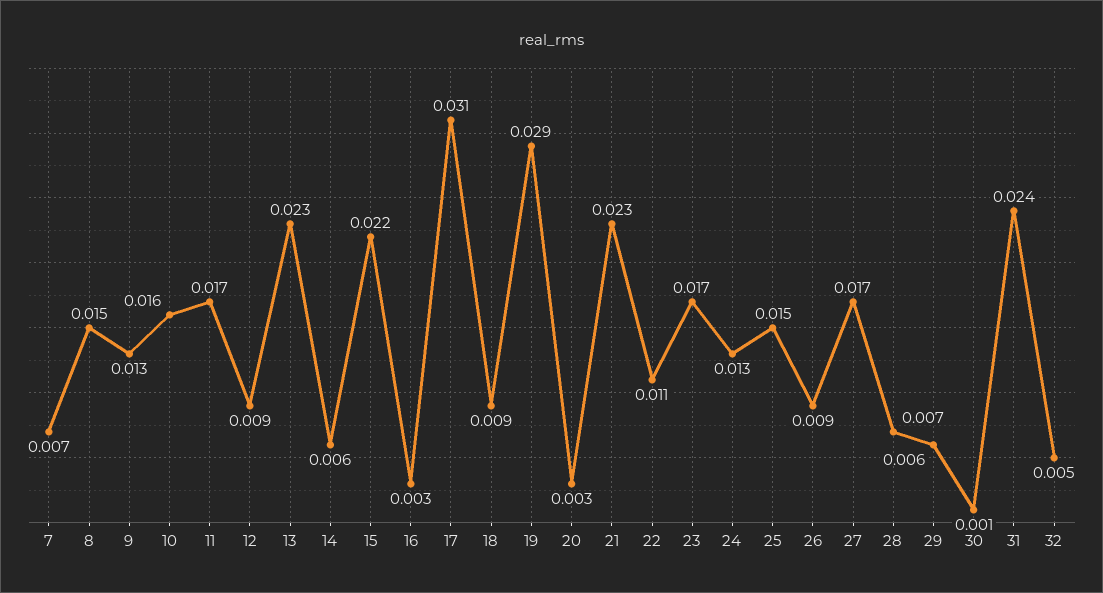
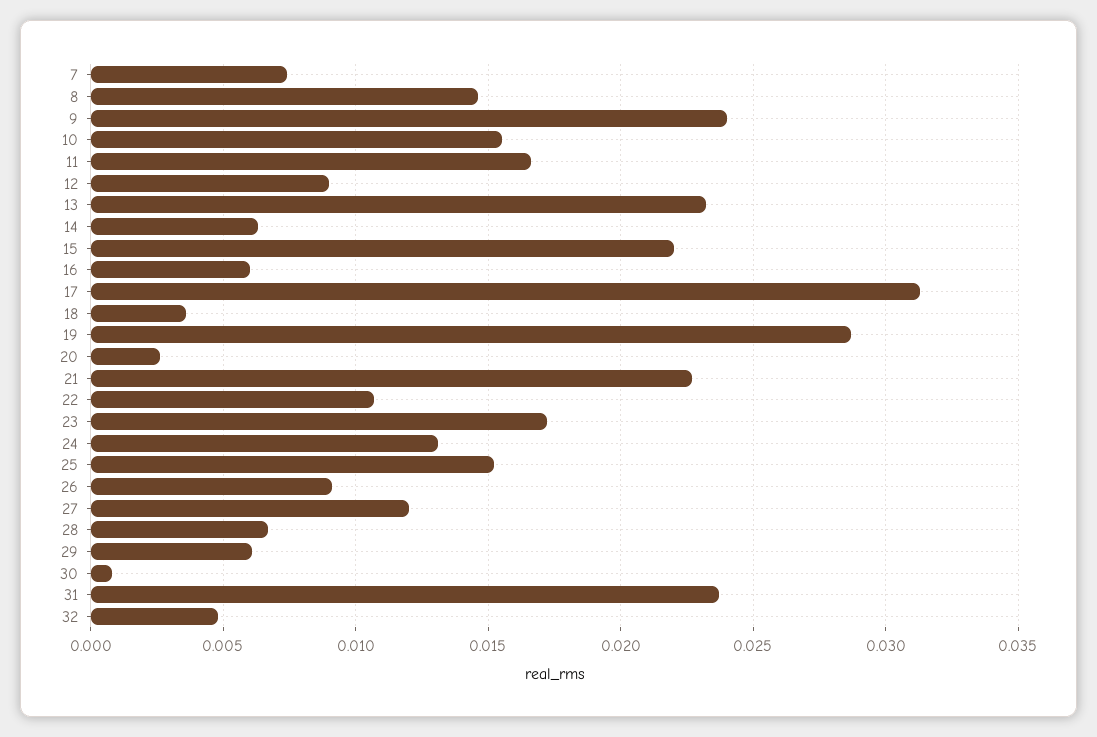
  {
    "7": 0.007,
    "8": 0.015,
-   "9": 0.013,
+   "9": 0.024,
    "10": 0.016,
    "11": 0.017,
    "12": 0.009,
    "13": 0.023,
    "14": 0.006,
    "15": 0.022,
-   "16": 0.003,
+   "16": 0.006,
    "17": 0.031,
-   "18": 0.009,
+   "18": 0.0035,
    "19": 0.029,
    "20": 0.003,
    "21": 0.023,
    "22": 0.011,
    "23": 0.017,
    "24": 0.013,
    "25": 0.015,
    "26": 0.009,
-   "27": 0.017,
+   "27": 0.012,
    "28": 0.007,
    "29": 0.006,
    "30": 0.001,
    "31": 0.024,
    "32": 0.005
  }

